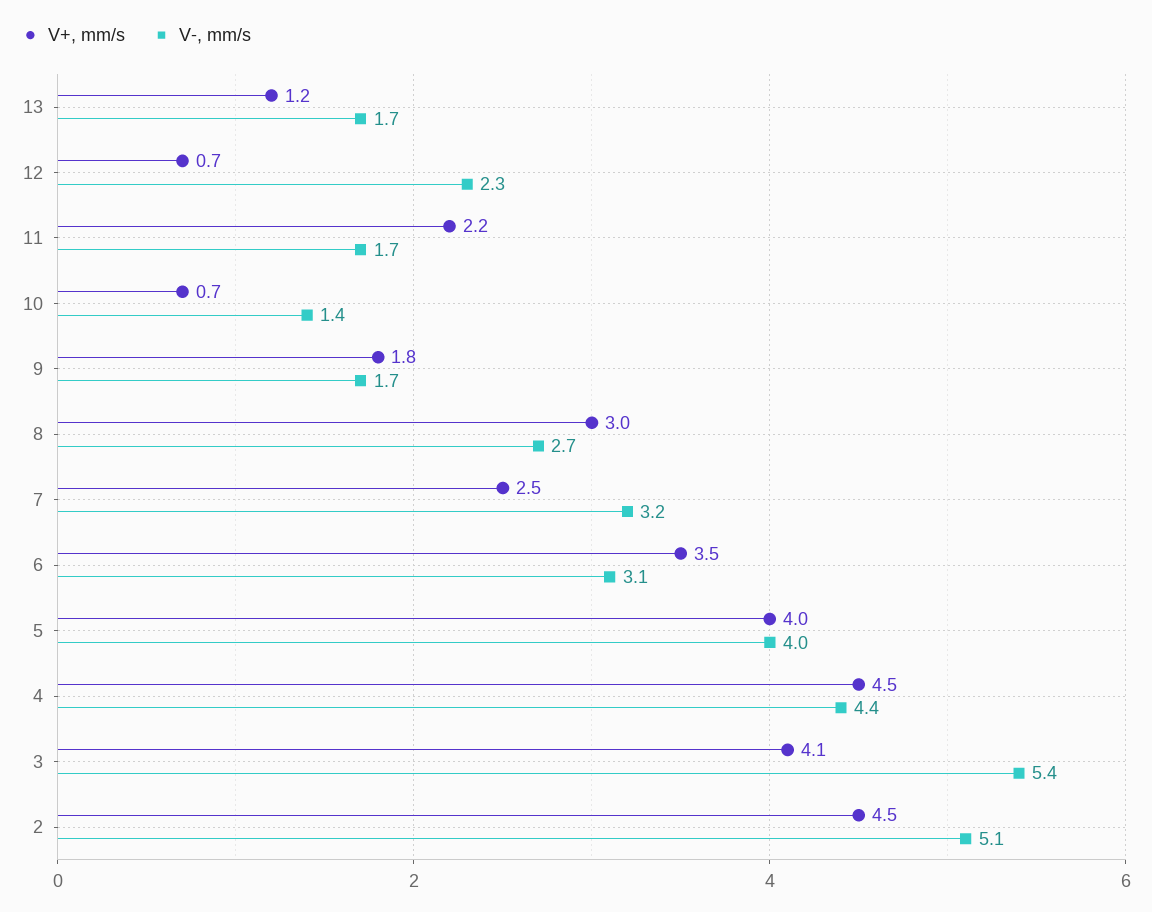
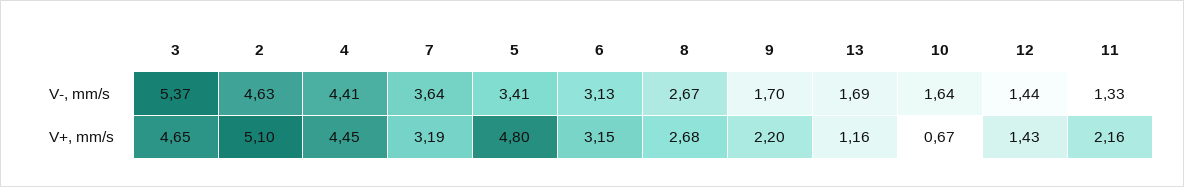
  {
    "V+, mm/s": {
      "13": 1.16,
-     "12": 0.7,
+     "12": 1.43,
      "11": 2.16,
      "10": 0.67,
-     "9": 1.8,
+     "9": 2.2,
-     "8": 3,
+     "8": 2.68,
-     "7": 2.5,
+     "7": 3.19,
-     "6": 3.5,
+     "6": 3.15,
-     "5": 4,
+     "5": 4.8,
      "4": 4.45,
-     "3": 4.1,
+     "3": 4.65,
-     "2": 4.5
+     "2": 5.1
    },
    "V-, mm/s": {
      "13": 1.69,
-     "12": 2.3,
+     "12": 1.44,
-     "11": 1.7,
+     "11": 1.33,
-     "10": 1.4,
+     "10": 1.64,
      "9": 1.7,
      "8": 2.67,
-     "7": 3.2,
+     "7": 3.64,
      "6": 3.13,
-     "5": 4,
+     "5": 3.41,
      "4": 4.41,
      "3": 5.37,
-     "2": 5.1
+     "2": 4.63
    }
  }

